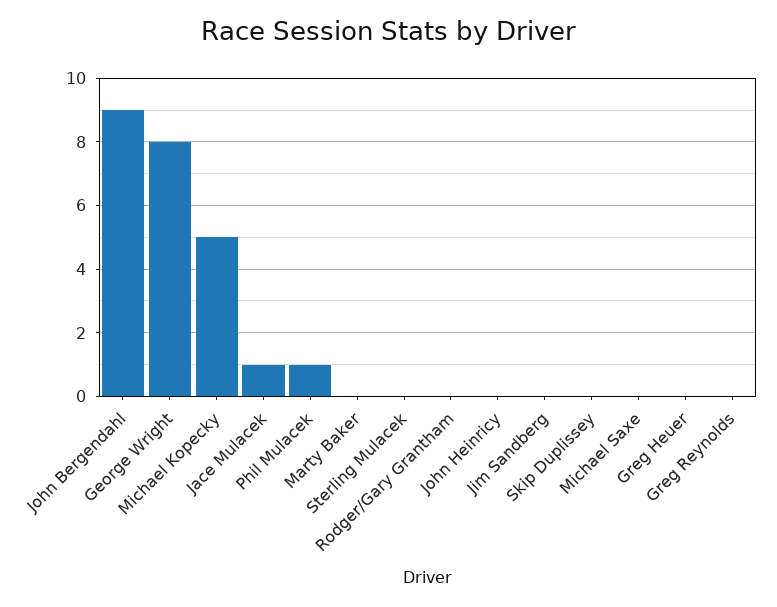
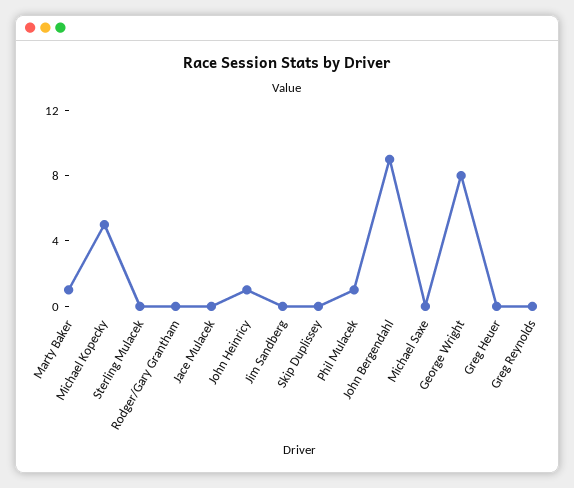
  {
    "John Bergendahl": 9,
    "George Wright": 8,
    "Michael Kopecky": 5,
-   "Jace Mulacek": 1,
+   "Jace Mulacek": 0,
    "Phil Mulacek": 1,
-   "Marty Baker": 0,
+   "Marty Baker": 1,
    "Sterling Mulacek": 0,
    "Rodger/Gary Grantham": 0,
-   "John Heinricy": 0,
+   "John Heinricy": 1,
    "Jim Sandberg": 0,
    "Skip Duplissey": 0,
    "Michael Saxe": 0,
    "Greg Heuer": 0,
    "Greg Reynolds": 0
  }

